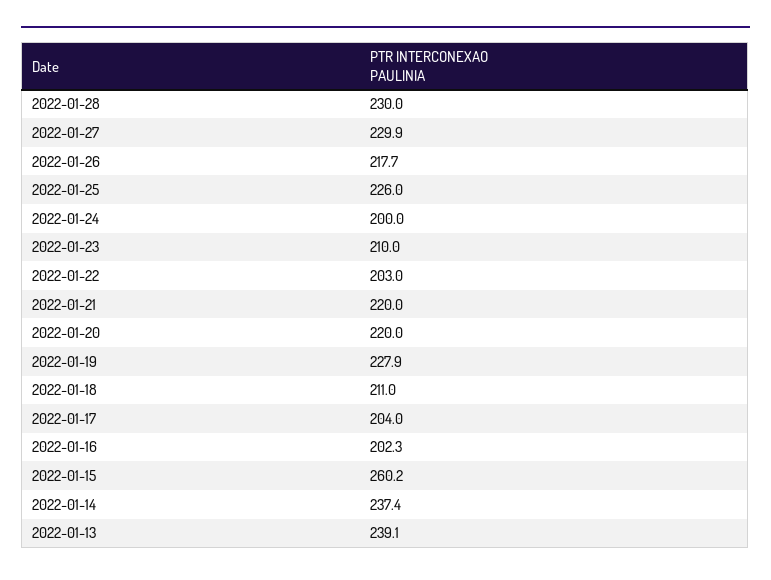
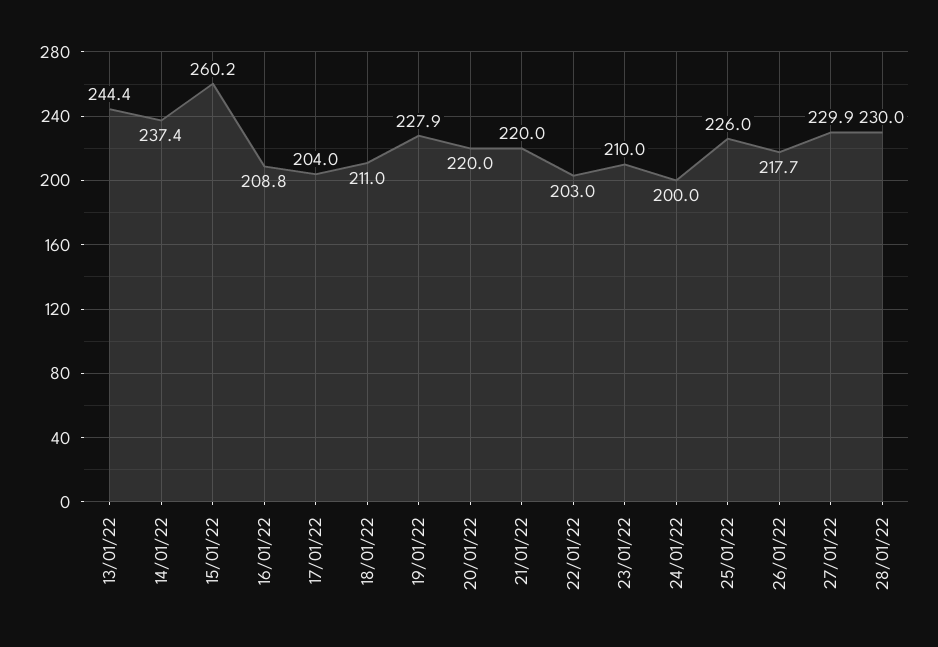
  {
    "2022-01-28": 230,
    "2022-01-27": 229.9,
    "2022-01-26": 217.7,
    "2022-01-25": 226,
    "2022-01-24": 200,
    "2022-01-23": 210,
    "2022-01-22": 203,
    "2022-01-21": 220,
    "2022-01-20": 220,
    "2022-01-19": 227.9,
    "2022-01-18": 211,
    "2022-01-17": 204,
-   "2022-01-16": 202.3,
+   "2022-01-16": 208.8,
    "2022-01-15": 260.2,
    "2022-01-14": 237.4,
-   "2022-01-13": 239.1
+   "2022-01-13": 244.4
  }

